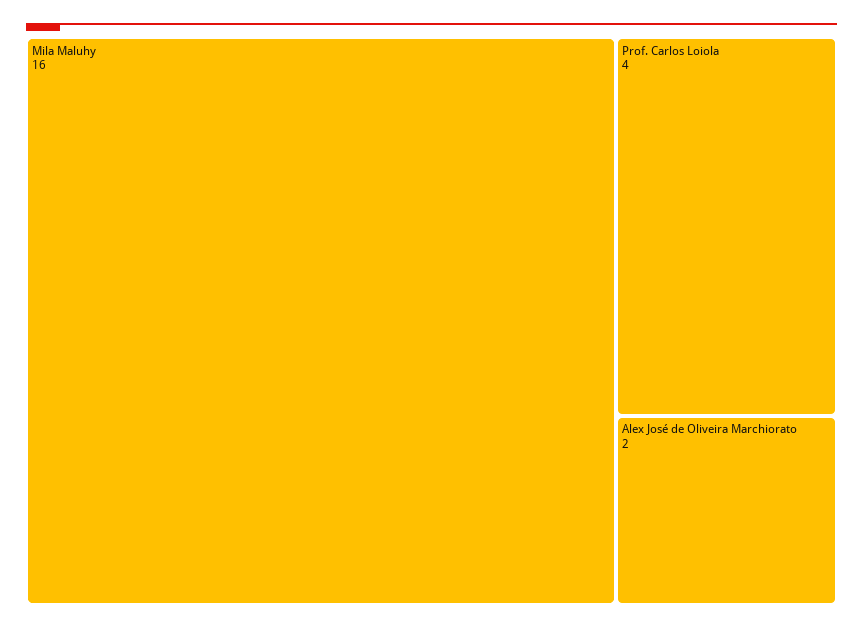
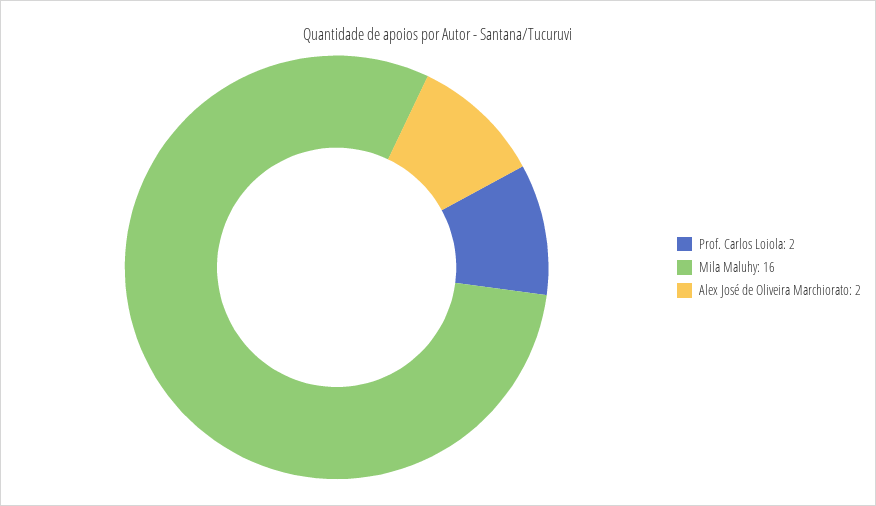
  {
    "Mila Maluhy": 16,
-   "Prof. Carlos Loiola": 4,
+   "Prof. Carlos Loiola": 2,
    "Alex José de Oliveira Marchiorato": 2
  }

